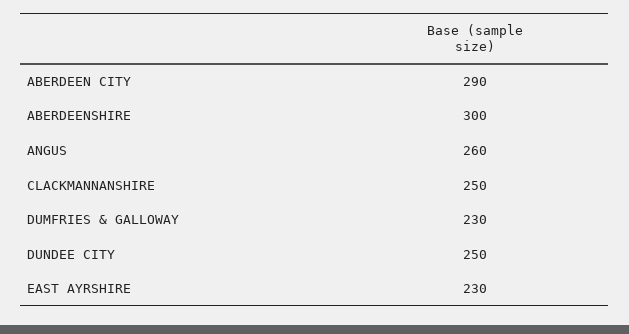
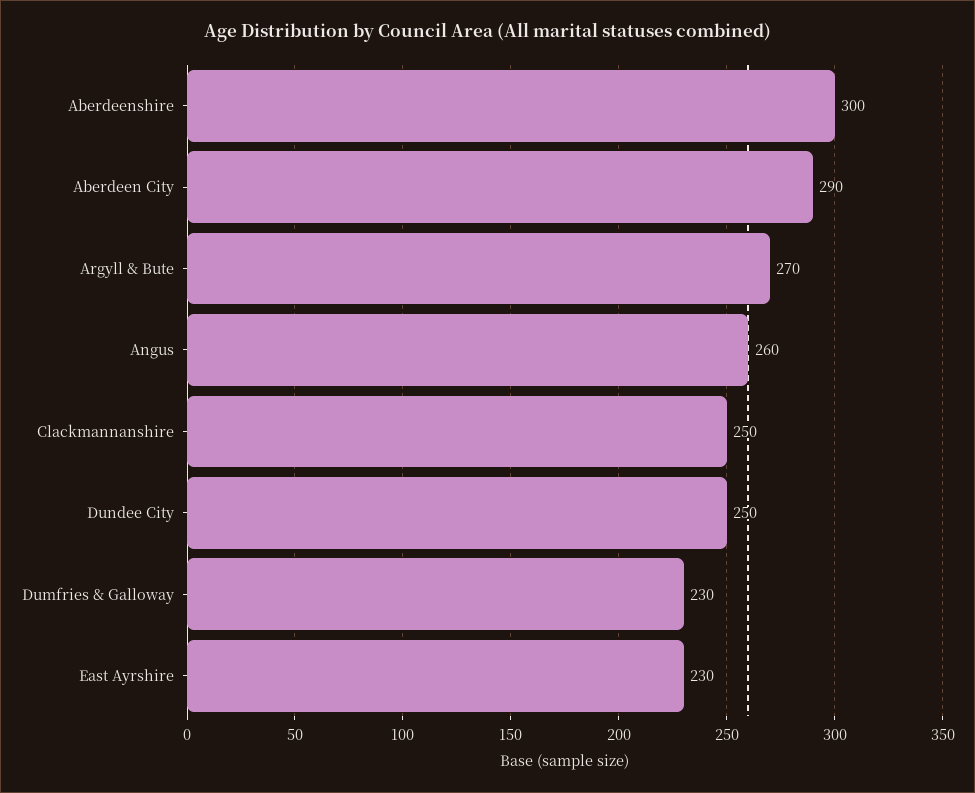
  {
    "ABERDEEN CITY": 290,
    "ABERDEENSHIRE": 300,
    "ANGUS": 260,
    "CLACKMANNANSHIRE": 250,
    "DUMFRIES & GALLOWAY": 230,
    "DUNDEE CITY": 250,
-   "EAST AYRSHIRE": 230
+   "EAST AYRSHIRE": 230,
+   "Argyll & Bute": 270
  }

